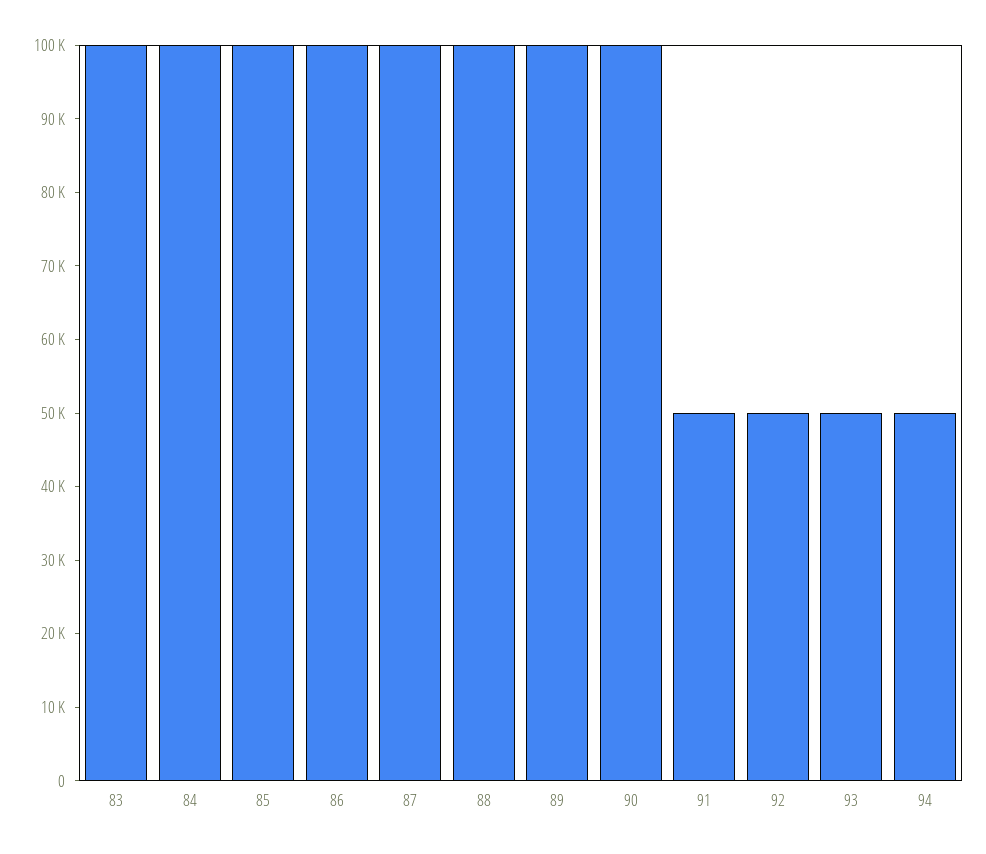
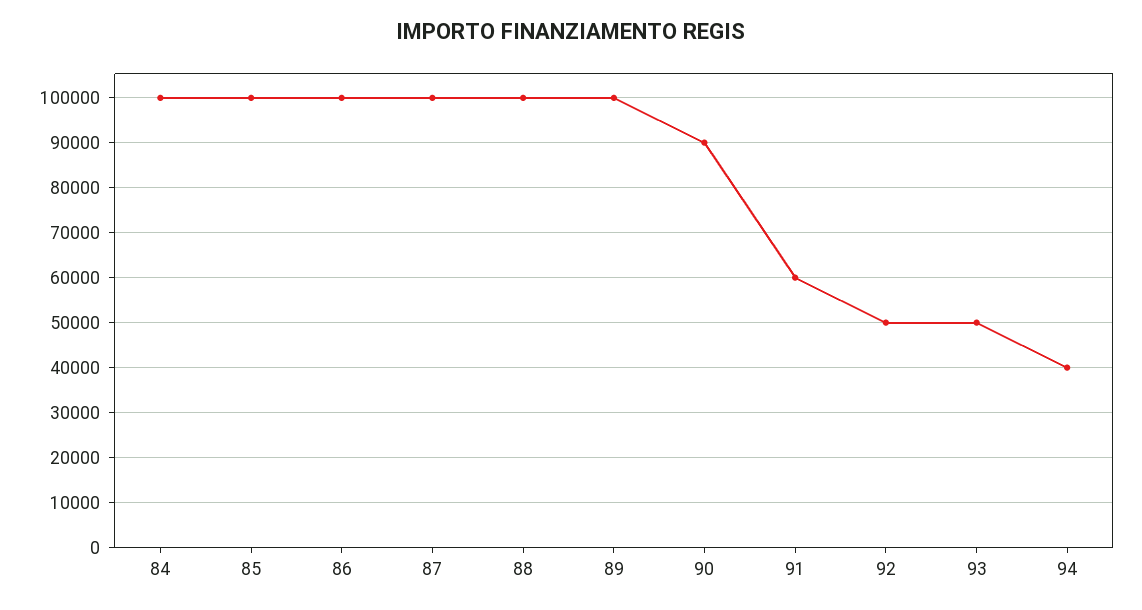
  {
-   "83": 100000,
    "84": 100000,
    "85": 100000,
    "86": 100000,
    "87": 100000,
    "88": 100000,
    "89": 100000,
-   "90": 100000,
+   "90": 90000,
-   "91": 50000,
+   "91": 60000,
    "92": 50000,
    "93": 50000,
-   "94": 50000
+   "94": 40000
  }

